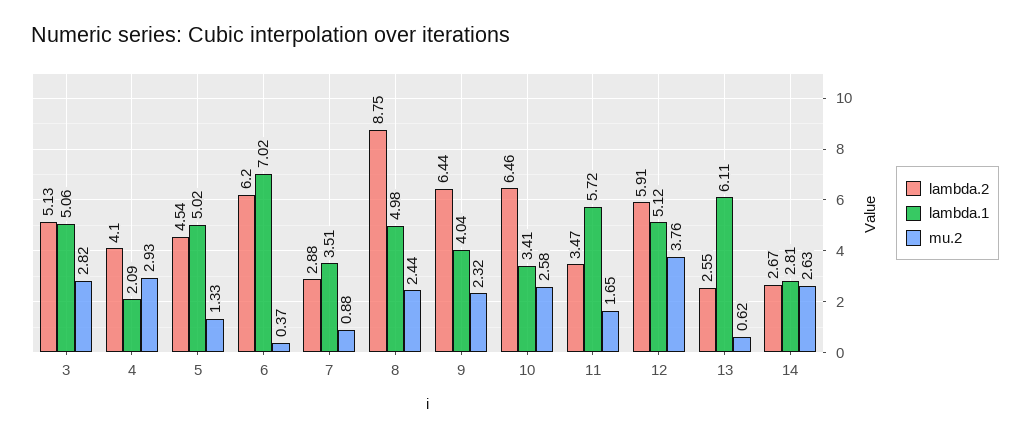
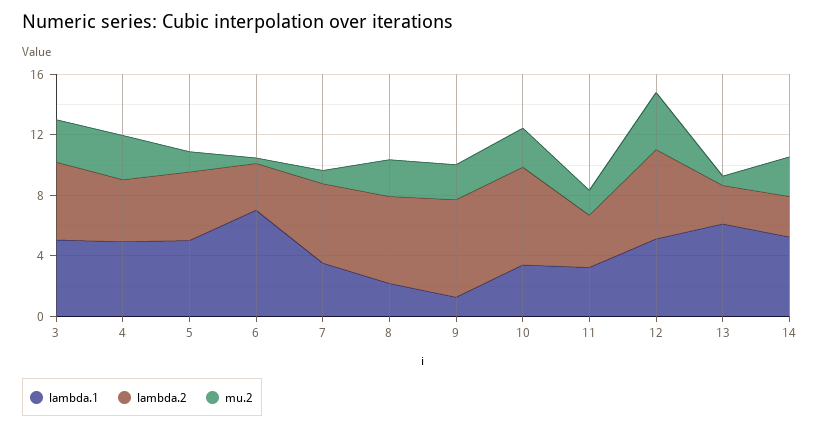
  {
    "lambda.2": {
      "3": 5.13,
      "4": 4.1,
      "5": 4.54,
-     "6": 6.2,
+     "6": 3,
-     "7": 2.88,
+     "7": 5,
-     "8": 8.75,
+     "8": 6,
      "9": 6.44,
      "10": 6.46,
      "11": 3.47,
      "12": 5.91,
      "13": 2.55,
      "14": 2.67
    },
    "lambda.1": {
      "3": 5.06,
-     "4": 2.09,
+     "4": 5,
      "5": 5.02,
      "6": 7.02,
      "7": 3.51,
-     "8": 4.98,
+     "8": 2,
-     "9": 4.04,
+     "9": 1,
      "10": 3.41,
-     "11": 5.72,
+     "11": 3,
      "12": 5.12,
      "13": 6.11,
-     "14": 2.81
+     "14": 5
    },
    "mu.2": {
      "3": 2.82,
      "4": 2.93,
      "5": 1.33,
      "6": 0.37,
      "7": 0.88,
      "8": 2.44,
      "9": 2.32,
      "10": 2.58,
      "11": 1.65,
      "12": 3.76,
      "13": 0.62,
      "14": 2.63
    }
  }

